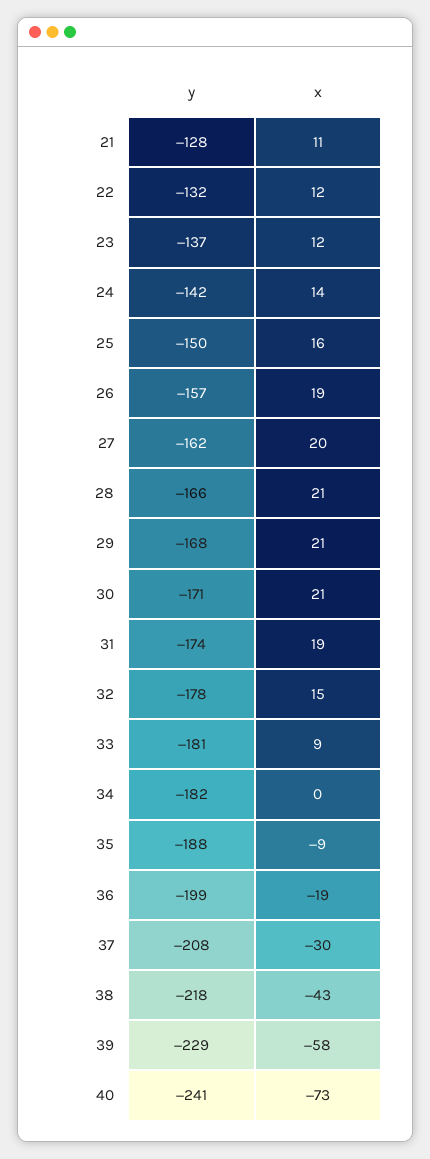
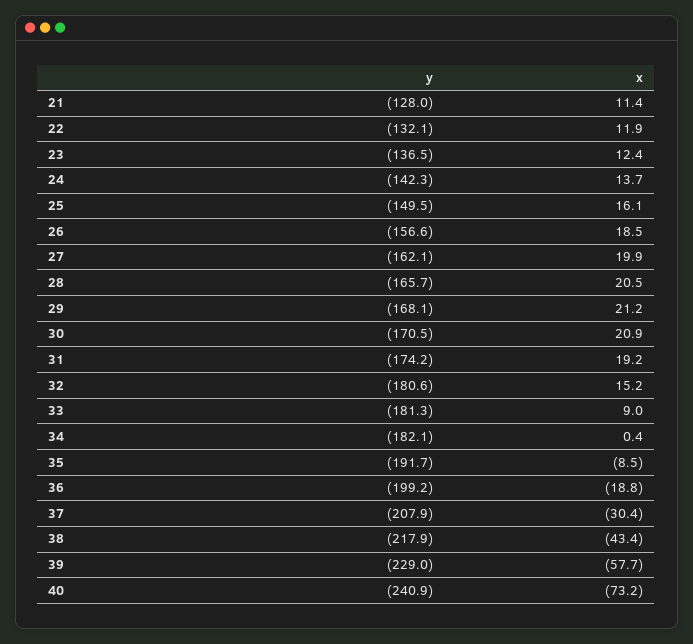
  {
    "y": {
      "21": -128,
      "22": -132.1,
      "23": -136.5,
      "24": -142.3,
      "25": -149.5,
      "26": -156.6,
      "27": -162.1,
      "28": -165.7,
      "29": -168.1,
      "30": -170.5,
      "31": -174.2,
-     "32": -178,
+     "32": -180.6,
      "33": -181.3,
      "34": -182.1,
-     "35": -188,
+     "35": -191.7,
      "36": -199.2,
      "37": -207.9,
      "38": -217.9,
      "39": -229,
      "40": -240.9
    },
    "x": {
      "21": 11.4,
      "22": 11.9,
      "23": 12.4,
      "24": 13.7,
      "25": 16.1,
      "26": 18.5,
      "27": 19.9,
      "28": 20.5,
      "29": 21.2,
      "30": 20.9,
      "31": 19.2,
      "32": 15.2,
      "33": 9,
      "34": 0.4,
      "35": -8.5,
      "36": -18.8,
      "37": -30.4,
      "38": -43.4,
      "39": -57.7,
      "40": -73.2
    }
  }

